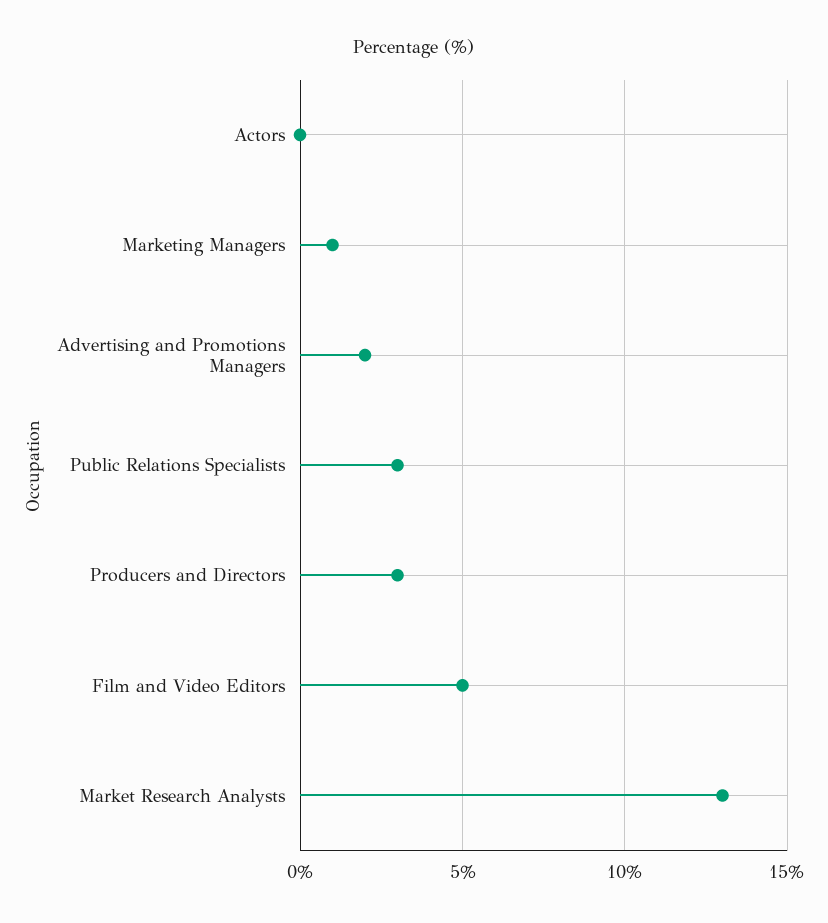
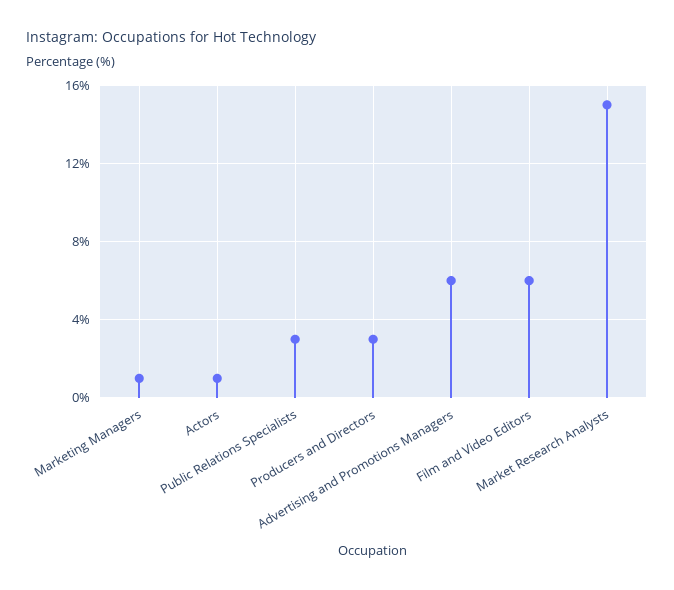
  {
-   "Actors": 0,
+   "Actors": 1,
    "Marketing Managers": 1,
-   "Advertising and Promotions Managers": 2,
+   "Advertising and Promotions Managers": 6,
    "Public Relations Specialists": 3,
    "Producers and Directors": 3,
-   "Film and Video Editors": 5,
+   "Film and Video Editors": 6,
-   "Market Research Analysts": 13
+   "Market Research Analysts": 15
  }

